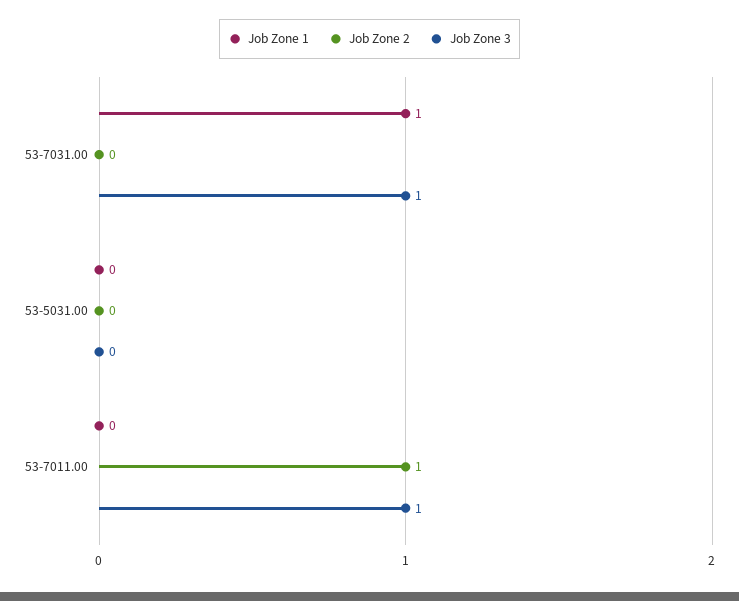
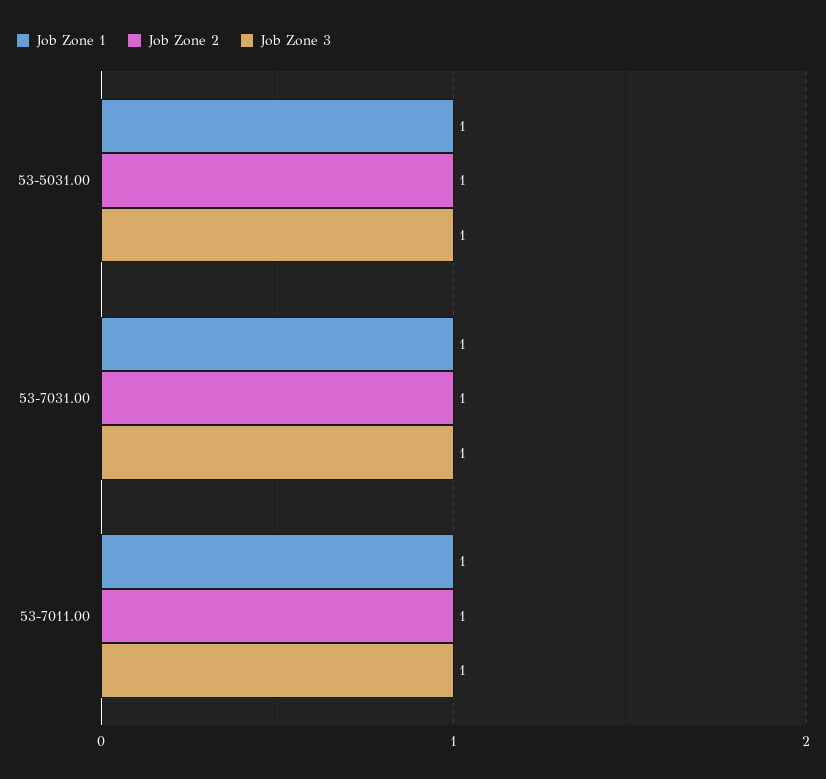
  {
    "Job Zone 1": {
      "53-7031.00": 1,
-     "53-5031.00": 0,
+     "53-5031.00": 1,
-     "53-7011.00": 0
+     "53-7011.00": 1
    },
    "Job Zone 2": {
-     "53-7031.00": 0,
+     "53-7031.00": 1,
-     "53-5031.00": 0,
+     "53-5031.00": 1,
      "53-7011.00": 1
    },
    "Job Zone 3": {
      "53-7031.00": 1,
-     "53-5031.00": 0,
+     "53-5031.00": 1,
      "53-7011.00": 1
    }
  }

